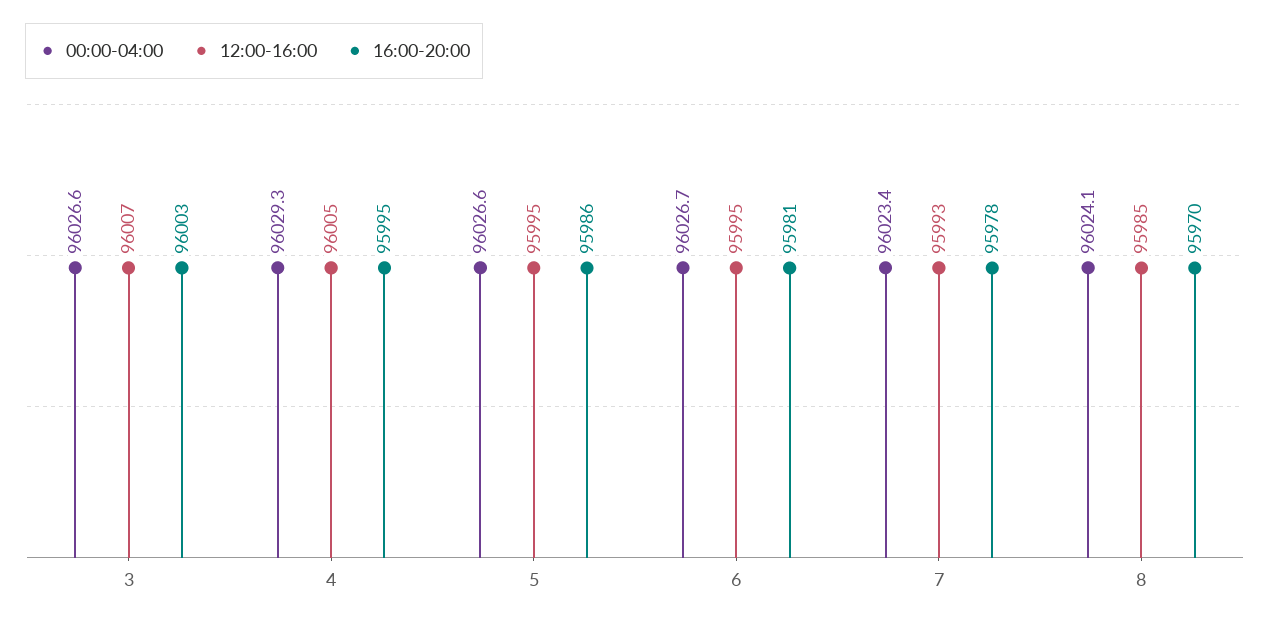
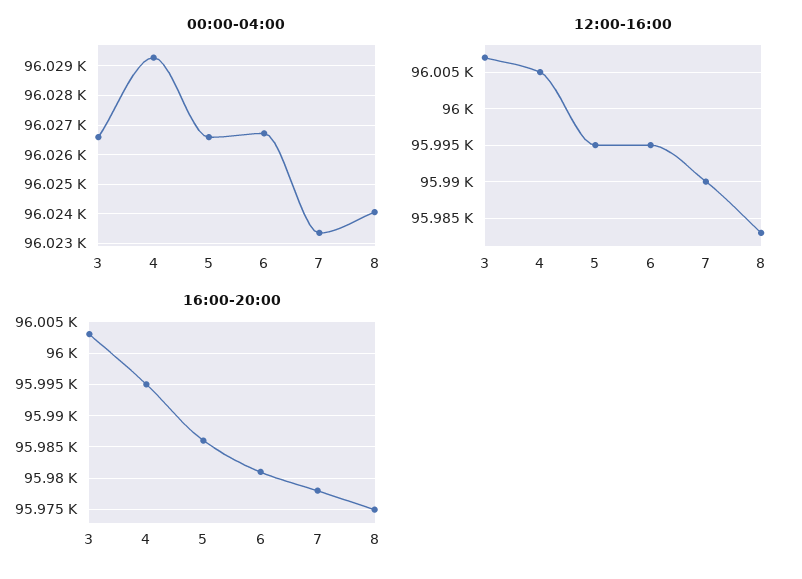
  {
    "00:00-04:00": {
      "3": 96026.6,
      "4": 96029.3,
      "5": 96026.6,
      "6": 96026.7,
      "7": 96023.4,
      "8": 96024.1
    },
    "12:00-16:00": {
      "3": 96007,
      "4": 96005,
      "5": 95995,
      "6": 95995,
-     "7": 95993,
+     "7": 95990,
-     "8": 95985
+     "8": 95983
    },
    "16:00-20:00": {
      "3": 96003,
      "4": 95995,
      "5": 95986,
      "6": 95981,
      "7": 95978,
-     "8": 95970
+     "8": 95975
    }
  }

